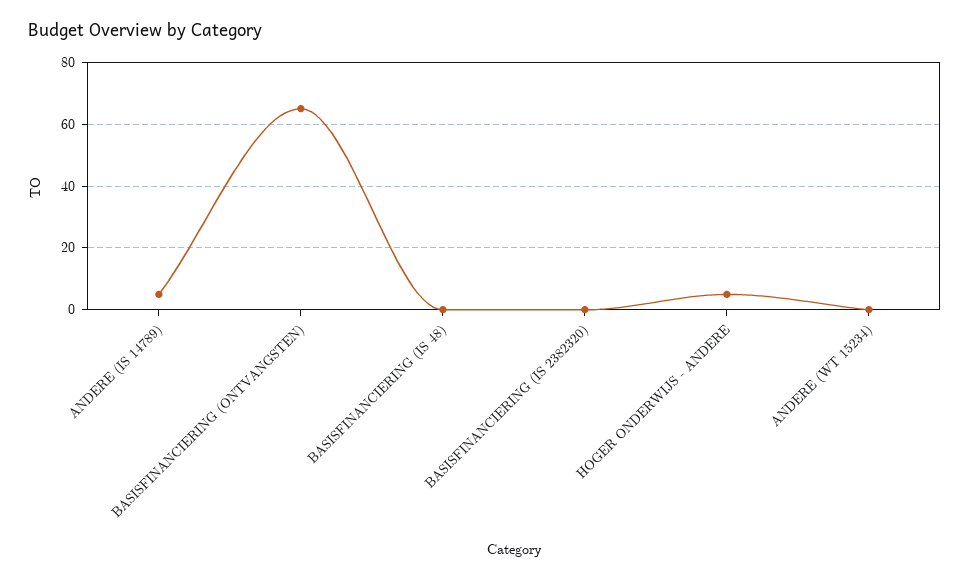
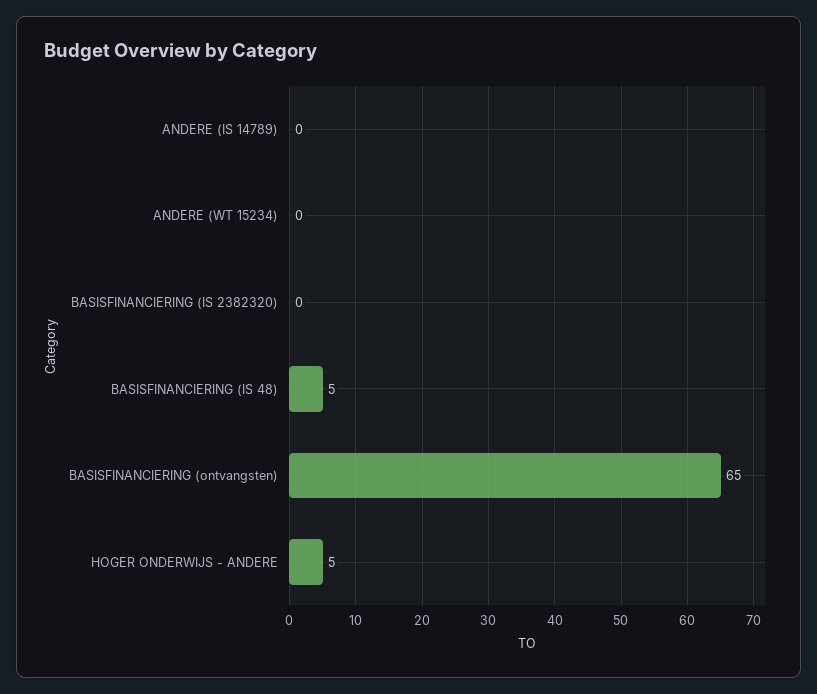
  {
-   "ANDERE (IS 14789)": 5,
+   "ANDERE (IS 14789)": 0,
    "BASISFINANCIERING (ONTVANGSTEN)": 65,
-   "BASISFINANCIERING (IS 48)": 0,
+   "BASISFINANCIERING (IS 48)": 5,
    "BASISFINANCIERING (IS 2382320)": 0,
    "HOGER ONDERWIJS - ANDERE": 5,
    "ANDERE (WT 15234)": 0
  }

